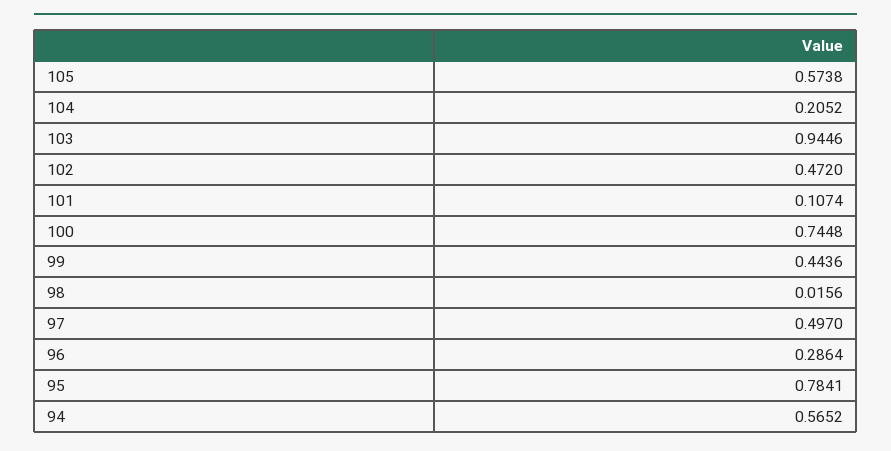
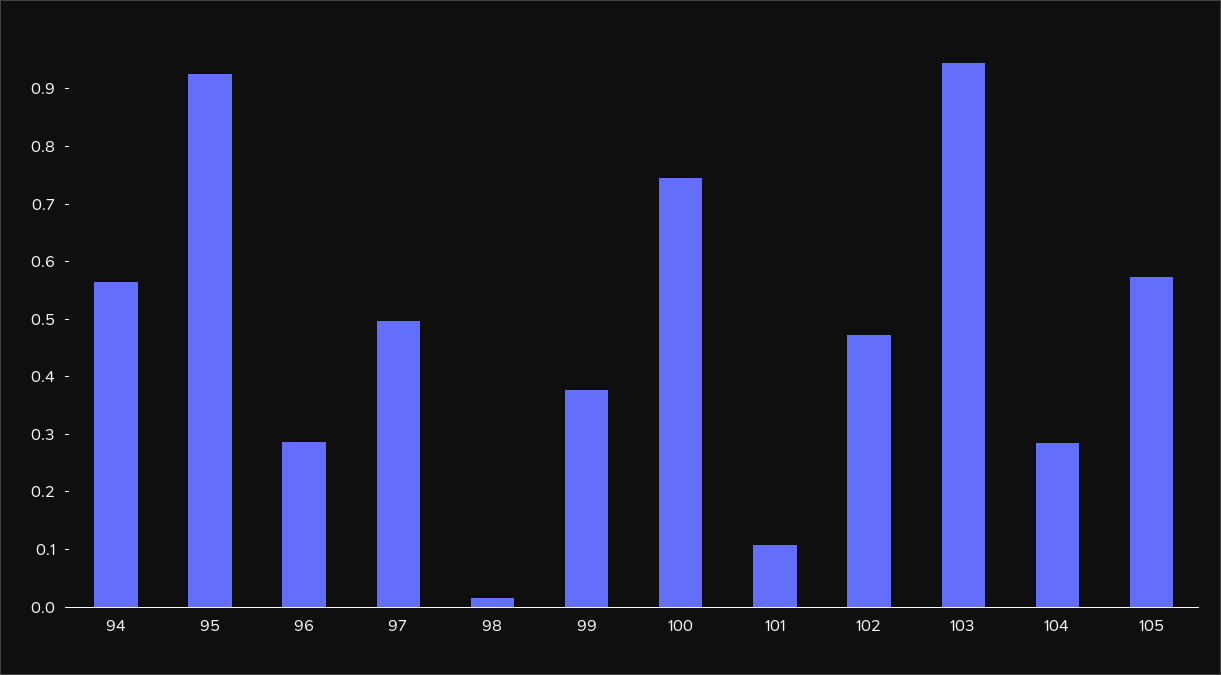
  {
    "105": 0.5738,
-   "104": 0.2052,
+   "104": 0.28,
    "103": 0.9446,
    "102": 0.472,
    "101": 0.1074,
    "100": 0.7448,
-   "99": 0.4436,
+   "99": 0.38,
    "98": 0.0156,
    "97": 0.497,
    "96": 0.2864,
-   "95": 0.7841,
+   "95": 0.92,
    "94": 0.5652
  }

